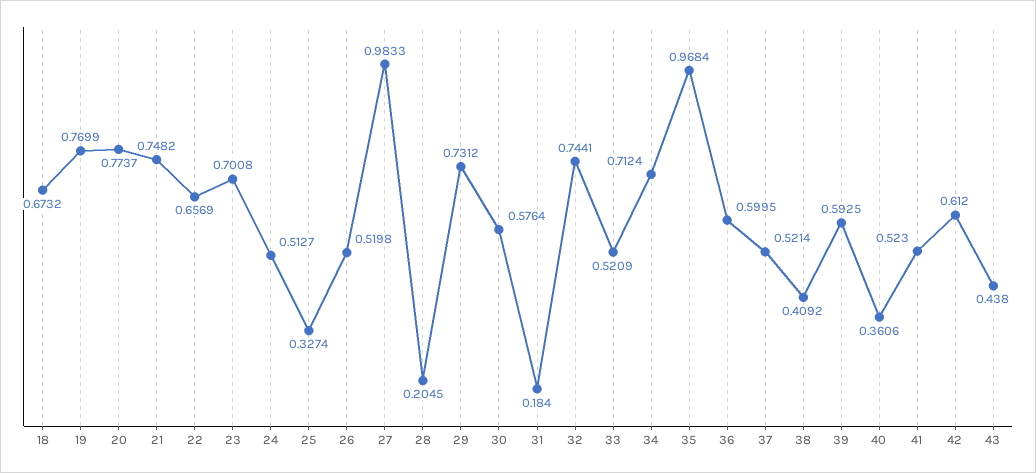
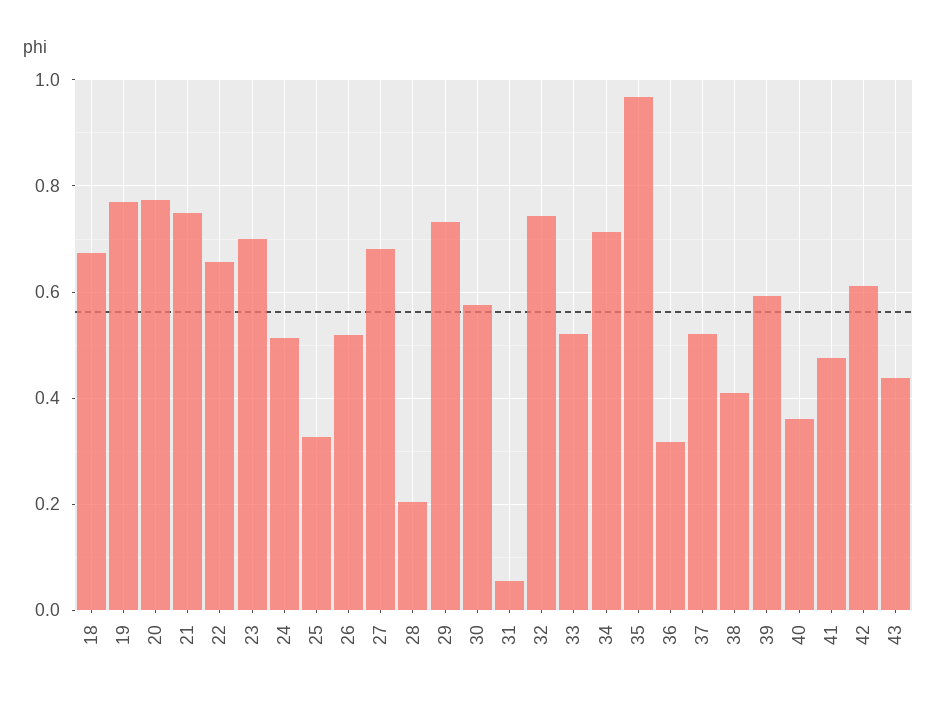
  {
    "18": 0.6732,
    "19": 0.7699,
    "20": 0.7737,
    "21": 0.7482,
    "22": 0.6569,
    "23": 0.7008,
    "24": 0.5127,
    "25": 0.3274,
    "26": 0.5198,
-   "27": 0.9833,
+   "27": 0.68,
    "28": 0.2045,
    "29": 0.7312,
    "30": 0.5764,
-   "31": 0.184,
+   "31": 0.06,
    "32": 0.7441,
    "33": 0.5209,
    "34": 0.7124,
    "35": 0.9684,
-   "36": 0.5995,
+   "36": 0.32,
    "37": 0.5214,
    "38": 0.4092,
    "39": 0.5925,
    "40": 0.3606,
-   "41": 0.523,
+   "41": 0.48,
    "42": 0.612,
    "43": 0.438
  }

